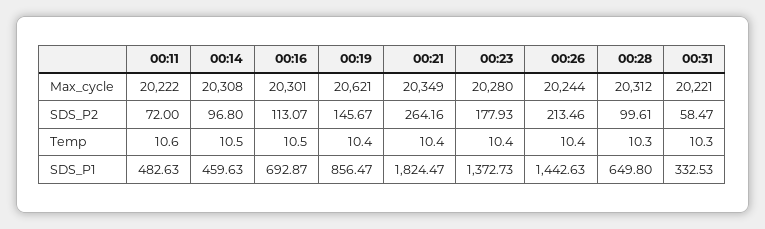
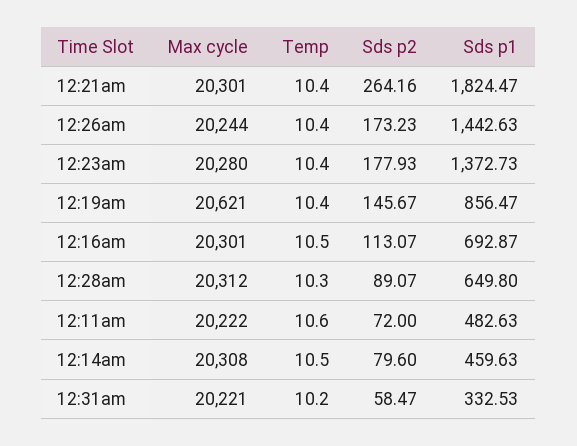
  {
    "00:11": {
      "Max_cycle": 20222,
      "SDS_P2": 72,
      "Temp": 10.6,
      "SDS_P1": 482.63
    },
    "00:14": {
      "Max_cycle": 20308,
-     "SDS_P2": 96.8,
+     "SDS_P2": 79.6,
      "Temp": 10.5,
      "SDS_P1": 459.63
    },
    "00:16": {
      "Max_cycle": 20301,
      "SDS_P2": 113.07,
      "Temp": 10.5,
      "SDS_P1": 692.87
    },
    "00:19": {
      "Max_cycle": 20621,
      "SDS_P2": 145.67,
      "Temp": 10.4,
      "SDS_P1": 856.47
    },
    "00:21": {
-     "Max_cycle": 20349,
+     "Max_cycle": 20301,
      "SDS_P2": 264.16,
      "Temp": 10.4,
      "SDS_P1": 1824.47
    },
    "00:23": {
      "Max_cycle": 20280,
      "SDS_P2": 177.93,
      "Temp": 10.4,
      "SDS_P1": 1372.73
    },
    "00:26": {
      "Max_cycle": 20244,
-     "SDS_P2": 213.46,
+     "SDS_P2": 173.23,
      "Temp": 10.4,
      "SDS_P1": 1442.63
    },
    "00:28": {
      "Max_cycle": 20312,
-     "SDS_P2": 99.61,
+     "SDS_P2": 89.07,
      "Temp": 10.3,
      "SDS_P1": 649.8
    },
    "00:31": {
      "Max_cycle": 20221,
      "SDS_P2": 58.47,
-     "Temp": 10.3,
+     "Temp": 10.2,
      "SDS_P1": 332.53
    }
  }

